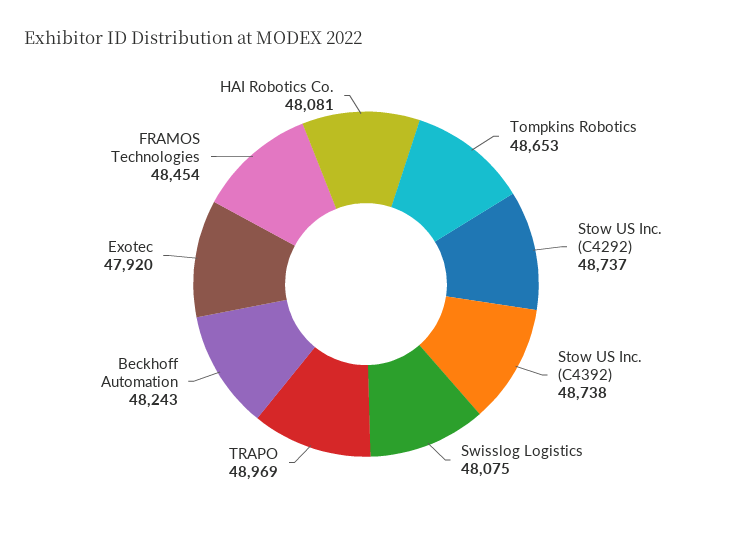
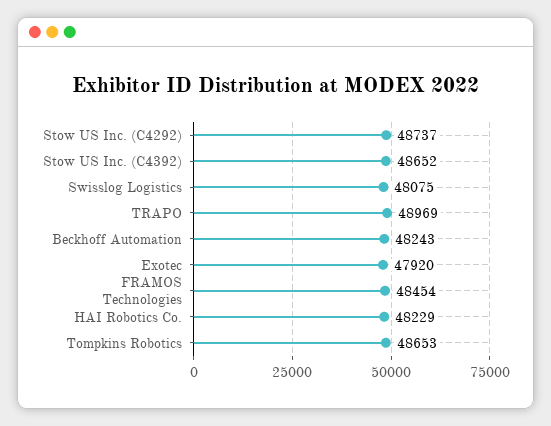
  {
    "Tompkins Robotics": 48653,
    "Stow US Inc. (C4292)": 48737,
-   "Stow US Inc. (C4392)": 48738,
+   "Stow US Inc. (C4392)": 48652,
    "Swisslog Logistics": 48075,
    "TRAPO": 48969,
    "Beckhoff Automation": 48243,
    "Exotec": 47920,
    "FRAMOS Technologies": 48454,
-   "HAI Robotics Co.": 48081
+   "HAI Robotics Co.": 48229
  }

